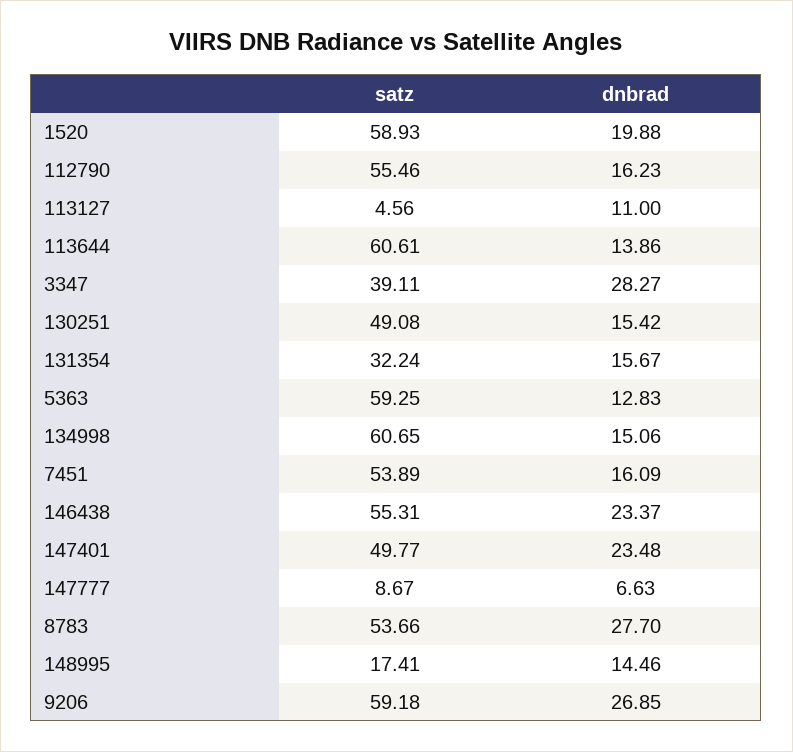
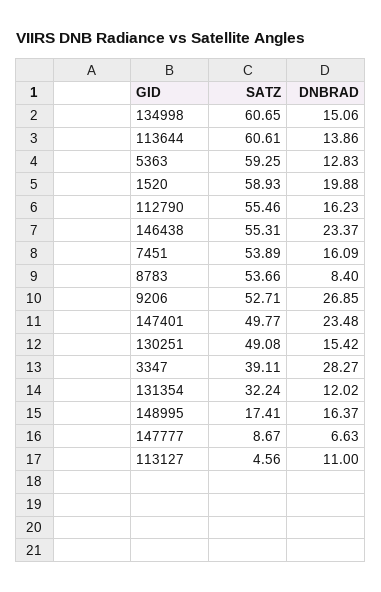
  {
    "satz": {
      "1520": 58.93,
      "112790": 55.46,
      "113127": 4.56,
      "113644": 60.61,
      "3347": 39.11,
      "130251": 49.08,
      "131354": 32.24,
      "5363": 59.25,
      "134998": 60.65,
      "7451": 53.89,
      "146438": 55.31,
      "147401": 49.77,
      "147777": 8.67,
      "8783": 53.66,
      "148995": 17.41,
-     "9206": 59.18
+     "9206": 52.71
    },
    "dnbrad": {
      "1520": 19.88,
      "112790": 16.23,
      "113127": 11,
      "113644": 13.86,
      "3347": 28.27,
      "130251": 15.42,
-     "131354": 15.67,
+     "131354": 12.02,
      "5363": 12.83,
      "134998": 15.06,
      "7451": 16.09,
      "146438": 23.37,
      "147401": 23.48,
      "147777": 6.63,
-     "8783": 27.7,
+     "8783": 8.4,
-     "148995": 14.46,
+     "148995": 16.37,
      "9206": 26.85
    }
  }

